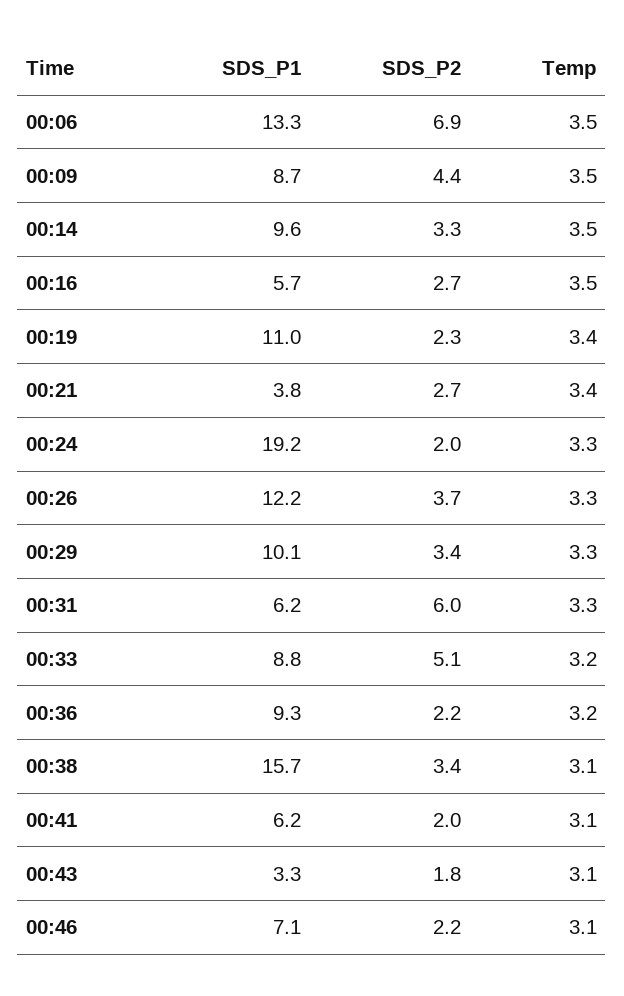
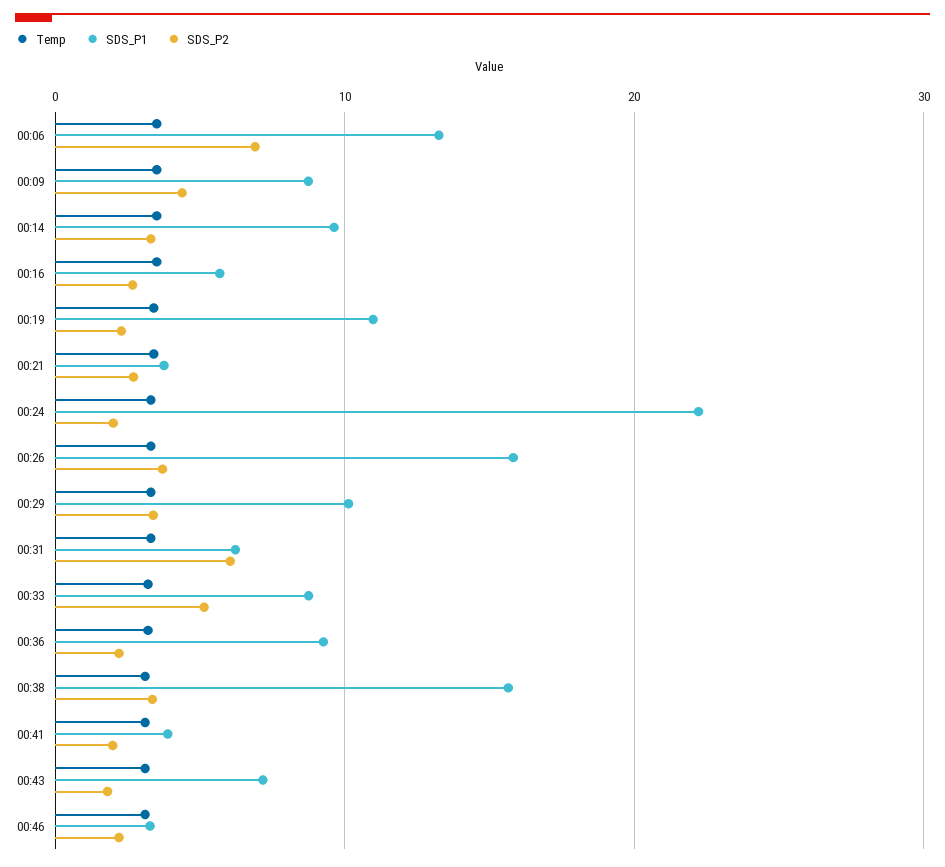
  {
    "SDS_P1": {
      "00:06": 13.3,
      "00:09": 8.7,
      "00:14": 9.6,
      "00:16": 5.7,
      "00:19": 11,
      "00:21": 3.8,
-     "00:24": 19.2,
+     "00:24": 22,
-     "00:26": 12.2,
+     "00:26": 16,
      "00:29": 10.1,
      "00:31": 6.2,
      "00:33": 8.8,
      "00:36": 9.3,
      "00:38": 15.7,
-     "00:41": 6.2,
+     "00:41": 4,
-     "00:43": 3.3,
+     "00:43": 7,
-     "00:46": 7.1
+     "00:46": 3
    },
    "SDS_P2": {
      "00:06": 6.9,
      "00:09": 4.4,
      "00:14": 3.3,
      "00:16": 2.7,
      "00:19": 2.3,
      "00:21": 2.7,
      "00:24": 2,
      "00:26": 3.7,
      "00:29": 3.4,
      "00:31": 6,
      "00:33": 5.1,
      "00:36": 2.2,
      "00:38": 3.4,
      "00:41": 2,
      "00:43": 1.8,
      "00:46": 2.2
    },
    "Temp": {
      "00:06": 3.5,
      "00:09": 3.5,
      "00:14": 3.5,
      "00:16": 3.5,
      "00:19": 3.4,
      "00:21": 3.4,
      "00:24": 3.3,
      "00:26": 3.3,
      "00:29": 3.3,
      "00:31": 3.3,
      "00:33": 3.2,
      "00:36": 3.2,
      "00:38": 3.1,
      "00:41": 3.1,
      "00:43": 3.1,
      "00:46": 3.1
    }
  }

